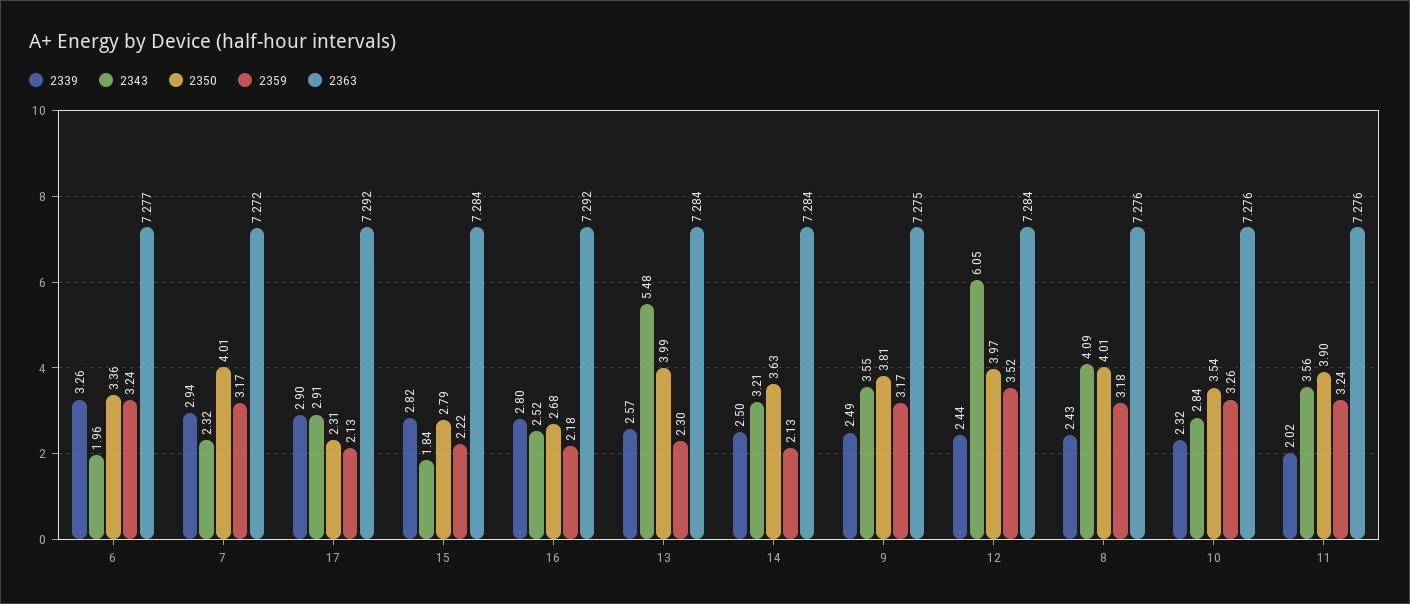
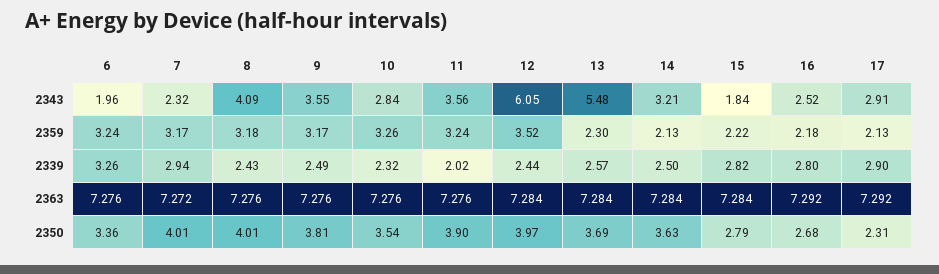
  {
    "2339": {
      "6": 3.26,
      "7": 2.94,
      "17": 2.9,
      "15": 2.82,
      "16": 2.8,
      "13": 2.57,
      "14": 2.5,
      "9": 2.49,
      "12": 2.44,
      "8": 2.43,
      "10": 2.32,
      "11": 2.02
    },
    "2343": {
      "6": 1.96,
      "7": 2.32,
      "17": 2.91,
      "15": 1.84,
      "16": 2.52,
      "13": 5.48,
      "14": 3.21,
      "9": 3.55,
      "12": 6.05,
      "8": 4.09,
      "10": 2.84,
      "11": 3.56
    },
    "2350": {
      "6": 3.36,
      "7": 4.01,
      "17": 2.31,
      "15": 2.79,
      "16": 2.68,
-     "13": 3.99,
+     "13": 3.69,
      "14": 3.63,
      "9": 3.81,
      "12": 3.97,
      "8": 4.01,
      "10": 3.54,
      "11": 3.9
    },
    "2359": {
      "6": 3.24,
      "7": 3.17,
      "17": 2.13,
      "15": 2.22,
      "16": 2.18,
      "13": 2.3,
      "14": 2.13,
      "9": 3.17,
      "12": 3.52,
      "8": 3.18,
      "10": 3.26,
      "11": 3.24
    },
    "2363": {
-     "6": 7.277,
+     "6": 7.276,
      "7": 7.272,
      "17": 7.292,
      "15": 7.284,
      "16": 7.292,
      "13": 7.284,
      "14": 7.284,
-     "9": 7.275,
+     "9": 7.276,
      "12": 7.284,
      "8": 7.276,
      "10": 7.276,
      "11": 7.276
    }
  }

